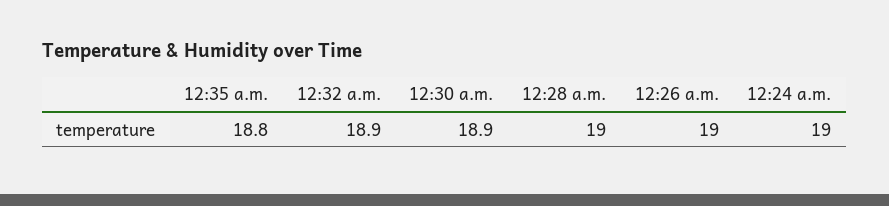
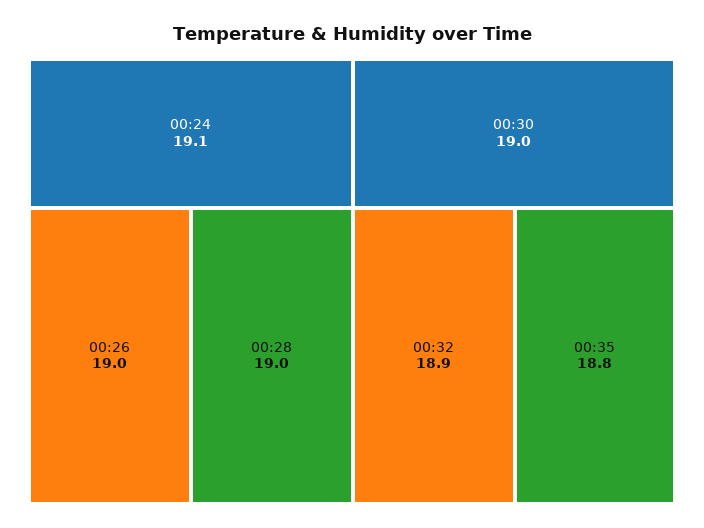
  {
    "12:35 a.m.": 18.8,
    "12:32 a.m.": 18.9,
-   "12:30 a.m.": 18.9,
+   "12:30 a.m.": 19,
    "12:28 a.m.": 19,
    "12:26 a.m.": 19,
-   "12:24 a.m.": 19
+   "12:24 a.m.": 19.1
  }

